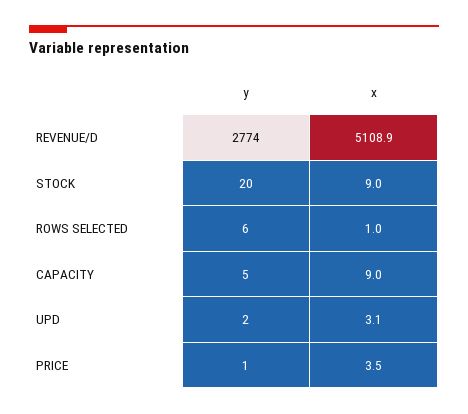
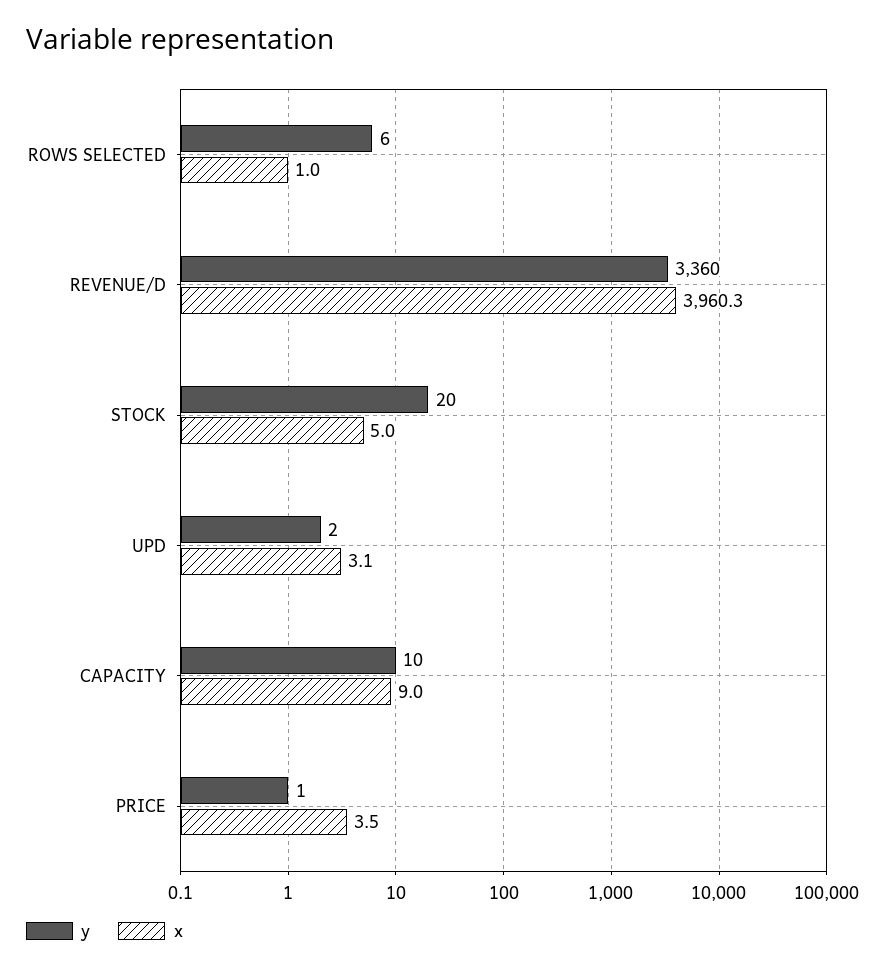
  {
    "y": {
-     "REVENUE/D": 2774,
+     "REVENUE/D": 3360,
      "STOCK": 20,
      "ROWS SELECTED": 6,
-     "CAPACITY": 5,
+     "CAPACITY": 10,
      "UPD": 2,
      "PRICE": 1
    },
    "x": {
-     "REVENUE/D": 5108.9,
+     "REVENUE/D": 3960.3,
-     "STOCK": 9,
+     "STOCK": 5,
      "ROWS SELECTED": 1,
      "CAPACITY": 9,
      "UPD": 3.1,
      "PRICE": 3.5
    }
  }

